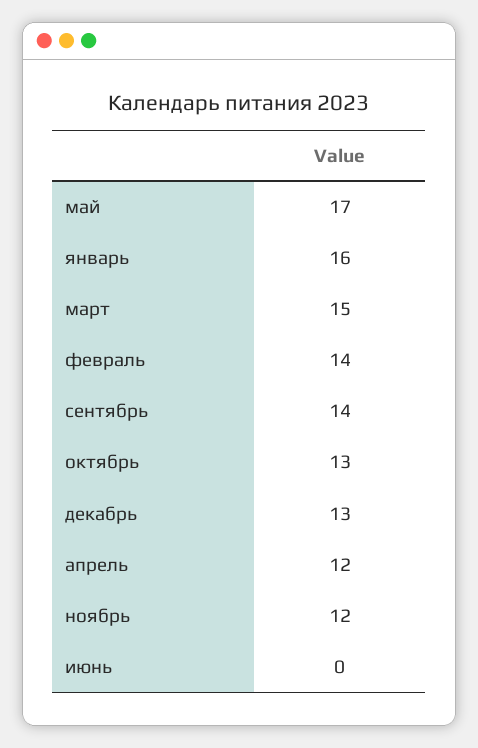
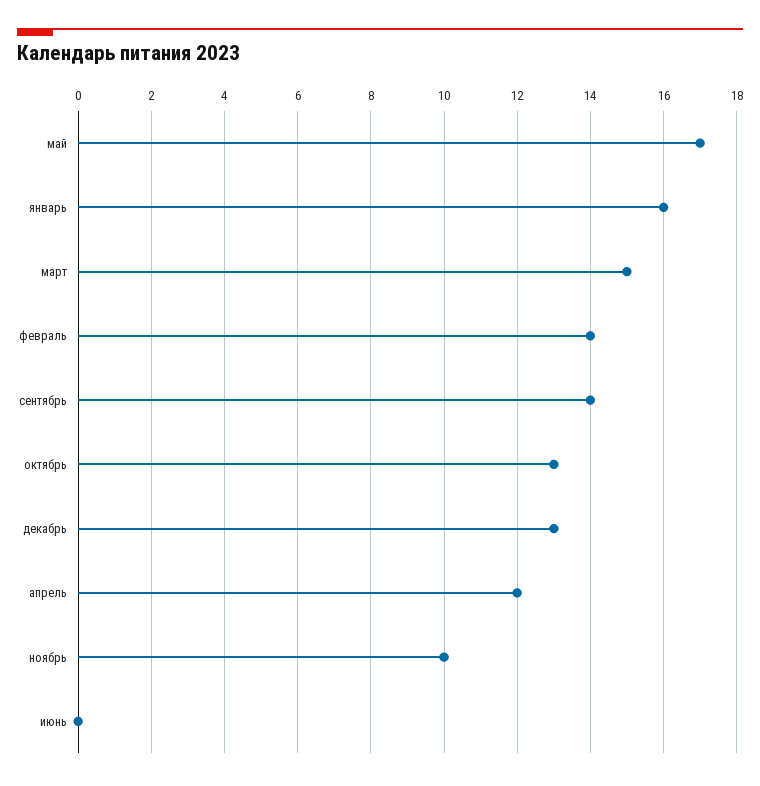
  {
    "май": 17,
    "январь": 16,
    "март": 15,
    "февраль": 14,
    "сентябрь": 14,
    "октябрь": 13,
    "декабрь": 13,
    "апрель": 12,
-   "ноябрь": 12,
+   "ноябрь": 10,
    "июнь": 0
  }

